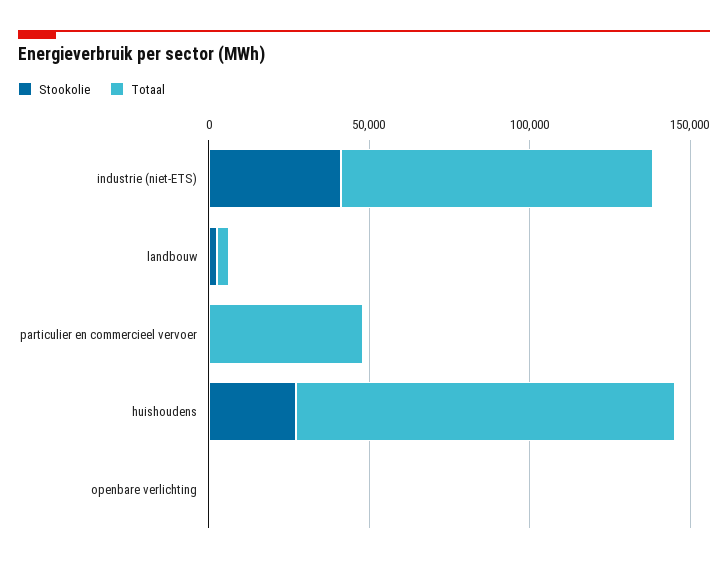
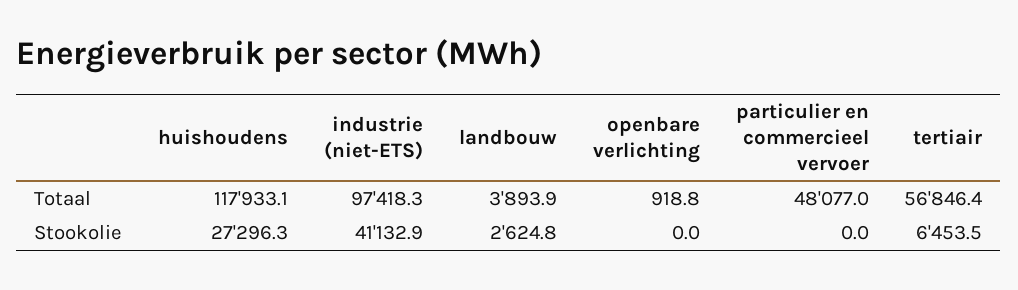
  {
    "Stookolie": {
      "industrie (niet-ETS)": 41132.9,
      "landbouw": 2624.8,
      "particulier en commercieel vervoer": 0,
      "huishoudens": 27296.3,
-     "openbare verlichting": 0
+     "openbare verlichting": 0,
+     "tertiair": 6453.5
    },
    "Totaal": {
      "industrie (niet-ETS)": 97418.3,
      "landbouw": 3893.9,
      "particulier en commercieel vervoer": 48077,
      "huishoudens": 117933.1,
-     "openbare verlichting": 918.8
+     "openbare verlichting": 918.8,
+     "tertiair": 56846.4
    }
  }

